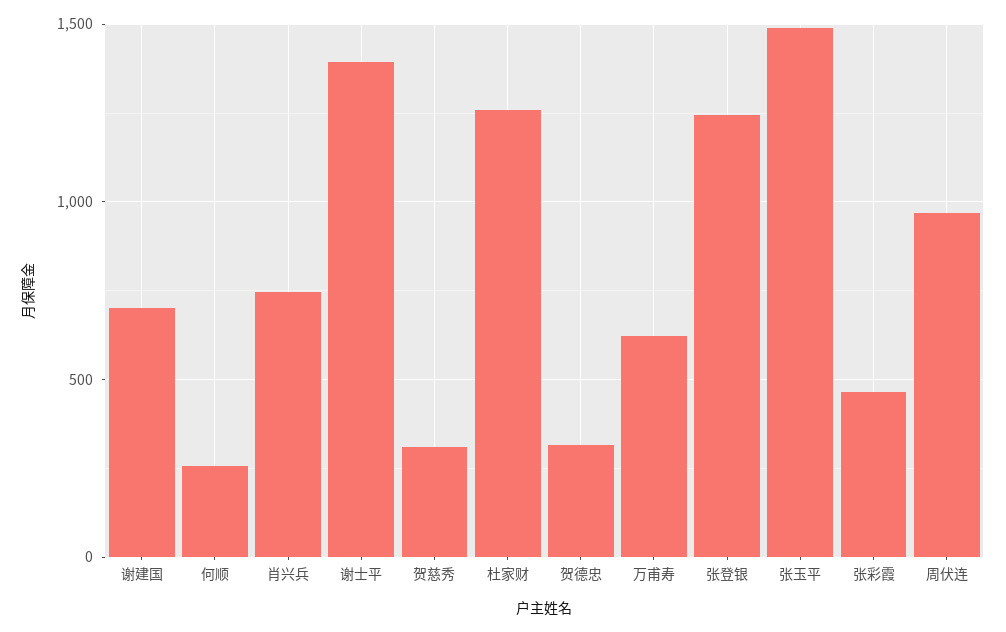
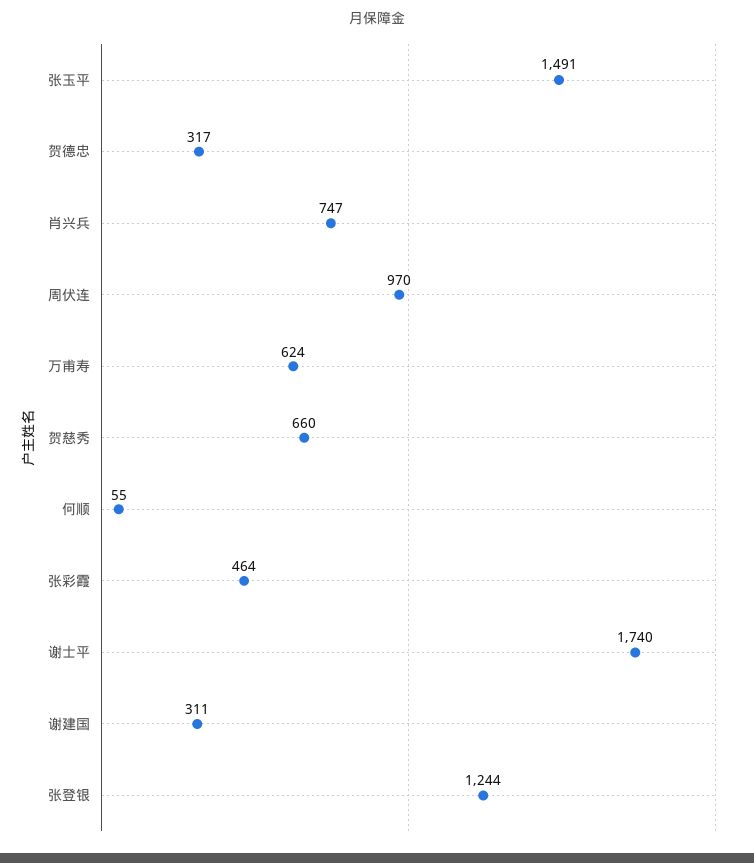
  {
-   "谢建国": 700,
+   "谢建国": 311,
-   "何顺": 250,
+   "何顺": 55,
    "肖兴兵": 747,
-   "谢士平": 1400,
+   "谢士平": 1740,
-   "贺慈秀": 300,
+   "贺慈秀": 660,
-   "杜家财": 1250,
    "贺德忠": 317,
    "万甫寿": 624,
    "张登银": 1244,
    "张玉平": 1491,
    "张彩霞": 464,
    "周伏连": 970
  }

